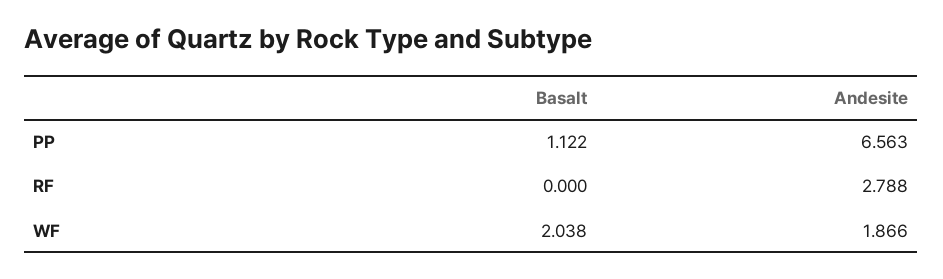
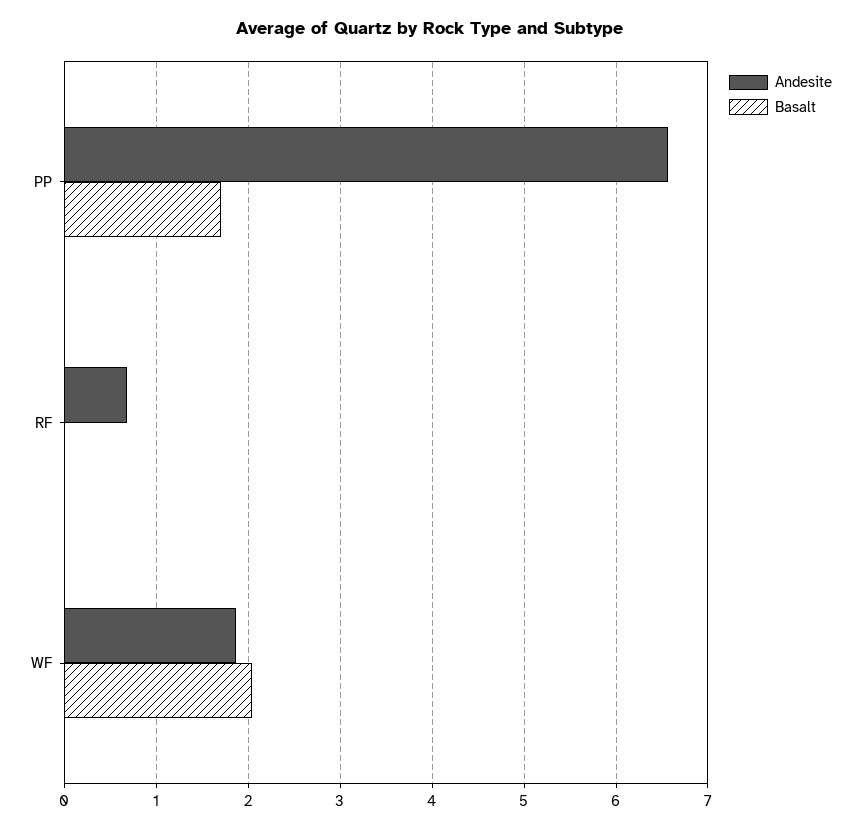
  {
    "Basalt": {
-     "PP": 1.122,
+     "PP": 1.7,
      "RF": 0,
      "WF": 2.038
    },
    "Andesite": {
      "PP": 6.563,
-     "RF": 2.788,
+     "RF": 0.7,
      "WF": 1.866
    }
  }

